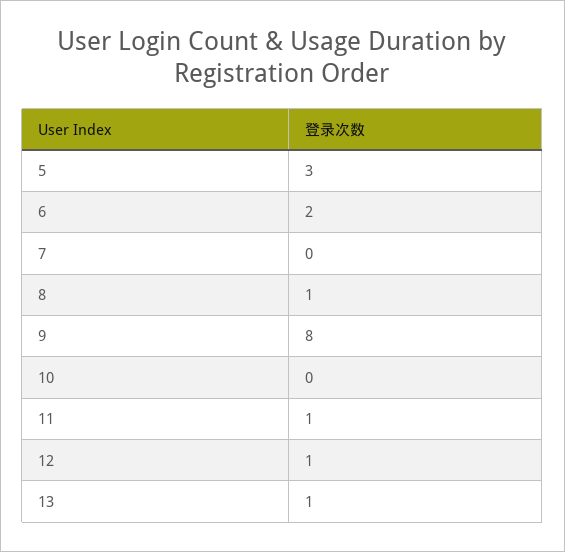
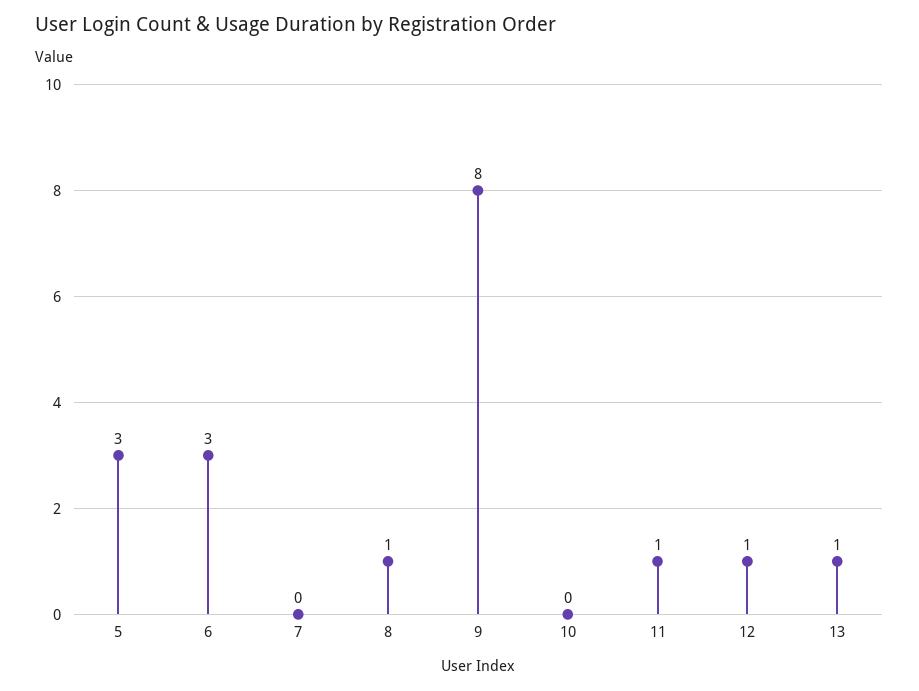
  {
    "5": 3,
-   "6": 2,
+   "6": 3,
    "7": 0,
    "8": 1,
    "9": 8,
    "10": 0,
    "11": 1,
    "12": 1,
    "13": 1
  }

